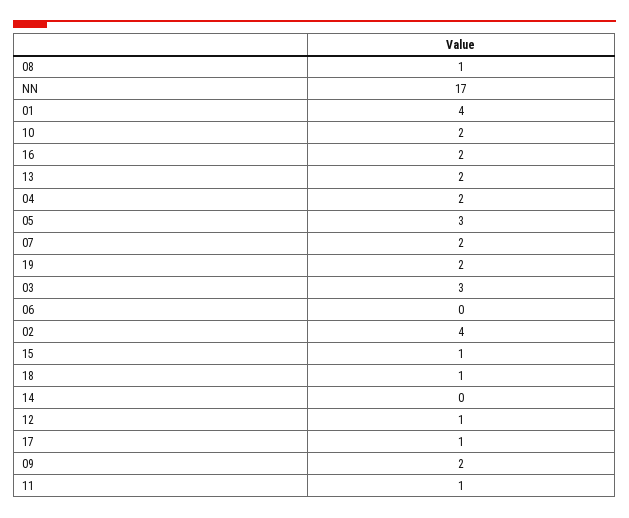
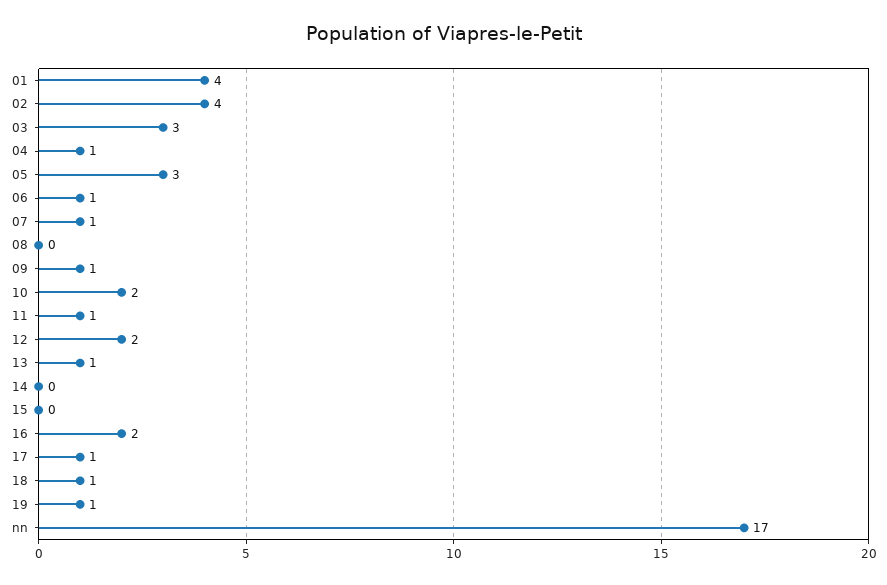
  {
-   "08": 1,
+   "08": 0,
    "NN": 17,
    "01": 4,
    "10": 2,
    "16": 2,
-   "13": 2,
+   "13": 1,
-   "04": 2,
+   "04": 1,
    "05": 3,
-   "07": 2,
+   "07": 1,
-   "19": 2,
+   "19": 1,
    "03": 3,
-   "06": 0,
+   "06": 1,
    "02": 4,
-   "15": 1,
+   "15": 0,
    "18": 1,
    "14": 0,
-   "12": 1,
+   "12": 2,
    "17": 1,
-   "09": 2,
+   "09": 1,
    "11": 1
  }

